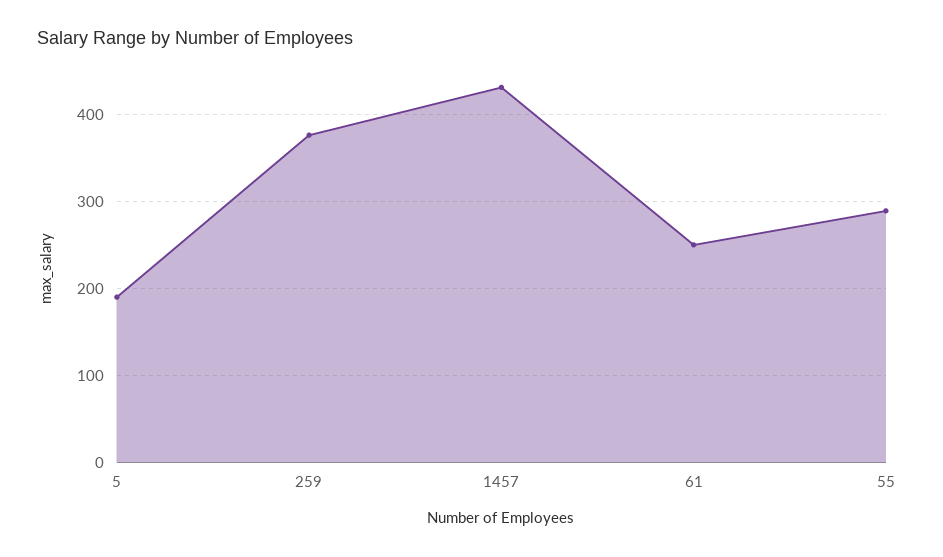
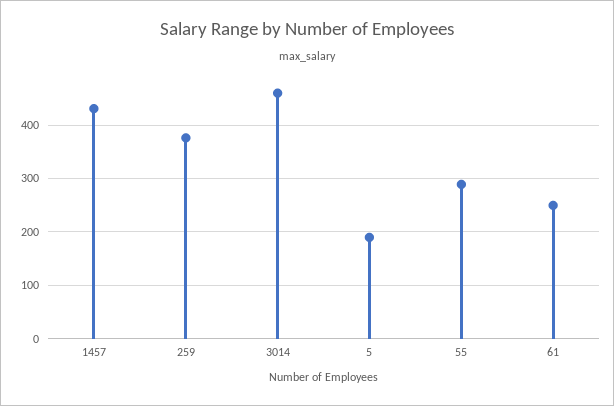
  {
    "5": 190,
    "259": 380,
    "1457": 430,
    "61": 250,
-   "55": 290
+   "55": 290,
+   "3014": 460
  }

